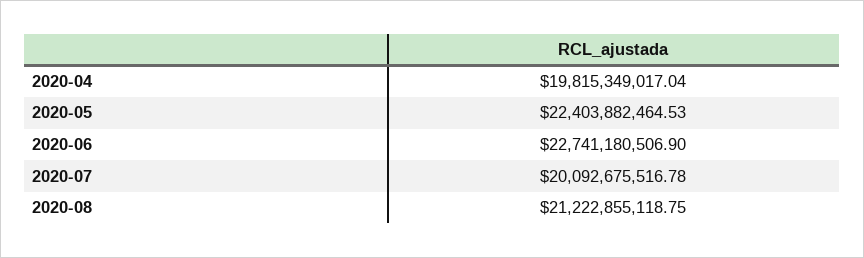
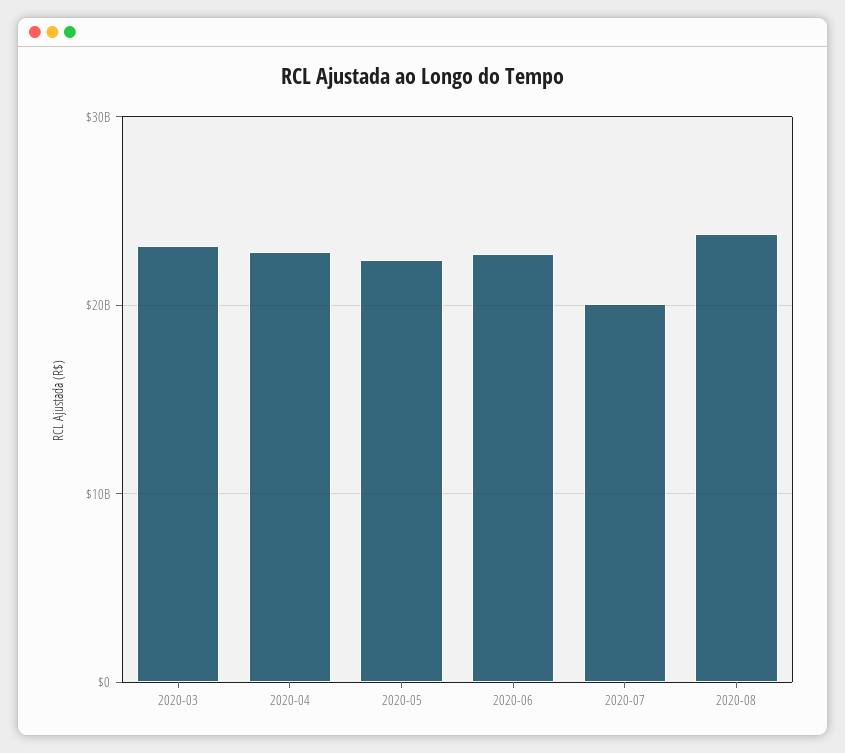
  {
-   "2020-04": 19815349017.04,
+   "2020-04": 23000000000,
    "2020-05": 22403882464.53,
    "2020-06": 22741180506.9,
    "2020-07": 20092675516.78,
-   "2020-08": 21222855118.75
+   "2020-08": 24000000000,
+   "2020-03": 23000000000
  }

